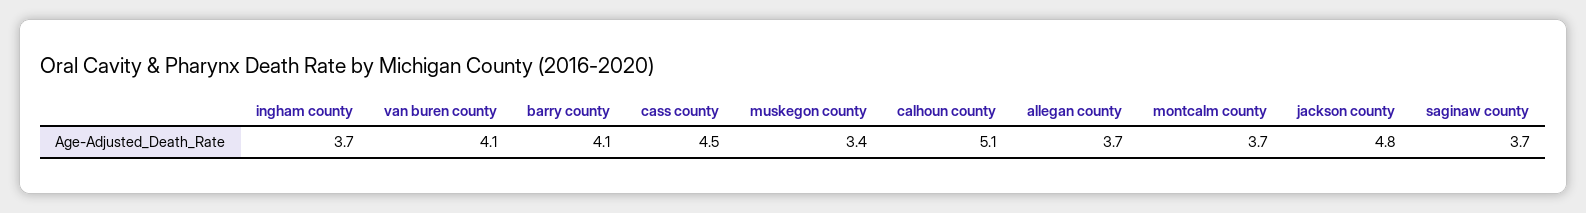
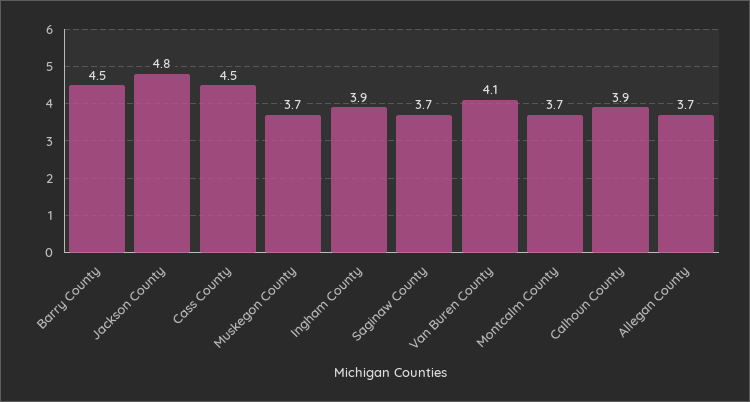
  {
-   "ingham county": 3.7,
+   "ingham county": 3.9,
    "van buren county": 4.1,
-   "barry county": 4.1,
+   "barry county": 4.5,
    "cass county": 4.5,
-   "muskegon county": 3.4,
+   "muskegon county": 3.7,
-   "calhoun county": 5.1,
+   "calhoun county": 3.9,
    "allegan county": 3.7,
    "montcalm county": 3.7,
    "jackson county": 4.8,
    "saginaw county": 3.7
  }

